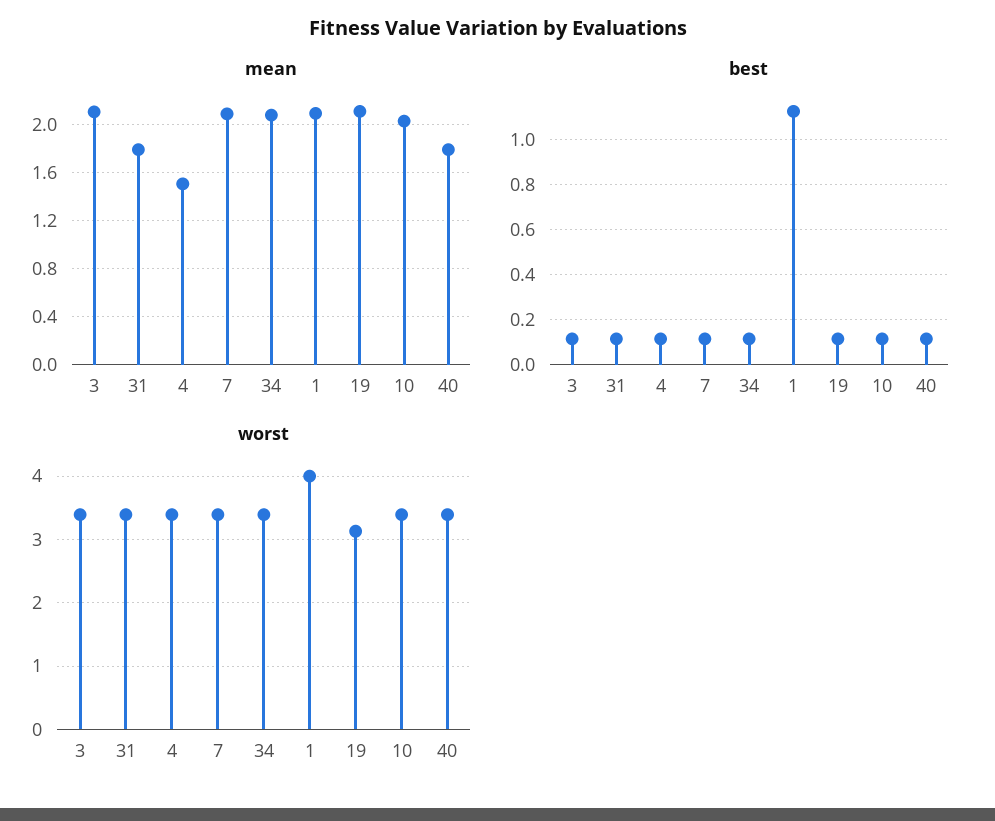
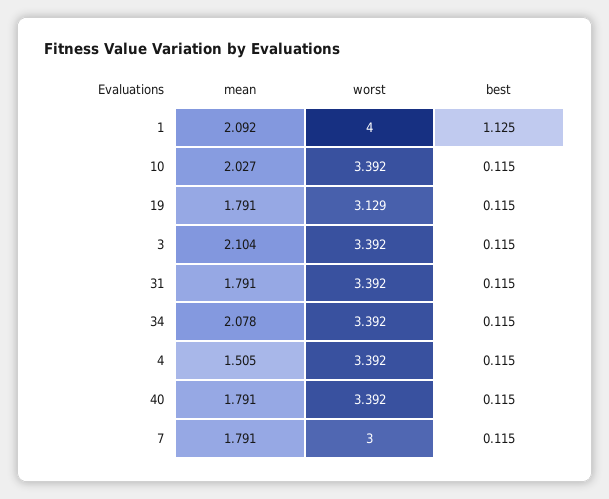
  {
    "mean": {
      "3": 2.104,
      "31": 1.791,
      "4": 1.505,
-     "7": 2.1,
+     "7": 1.791,
      "34": 2.078,
      "1": 2.092,
-     "19": 2.1,
+     "19": 1.791,
      "10": 2.027,
      "40": 1.791
    },
    "best": {
      "3": 0.115,
      "31": 0.115,
      "4": 0.115,
      "7": 0.115,
      "34": 0.115,
      "1": 1.125,
      "19": 0.115,
      "10": 0.115,
      "40": 0.115
    },
    "worst": {
      "3": 3.392,
      "31": 3.392,
      "4": 3.392,
-     "7": 3.4,
+     "7": 3,
      "34": 3.392,
      "1": 4,
      "19": 3.129,
      "10": 3.392,
      "40": 3.392
    }
  }

